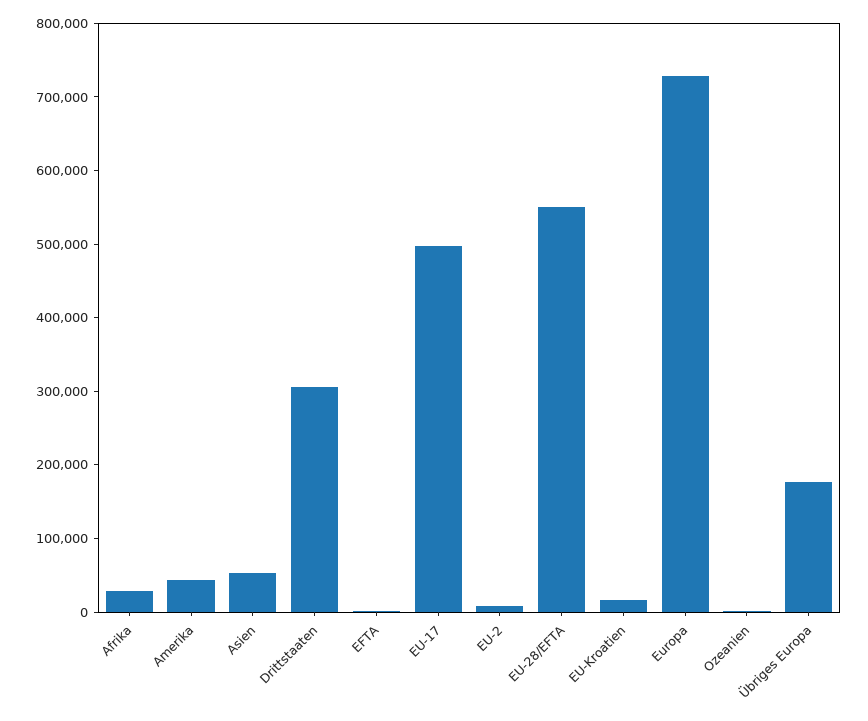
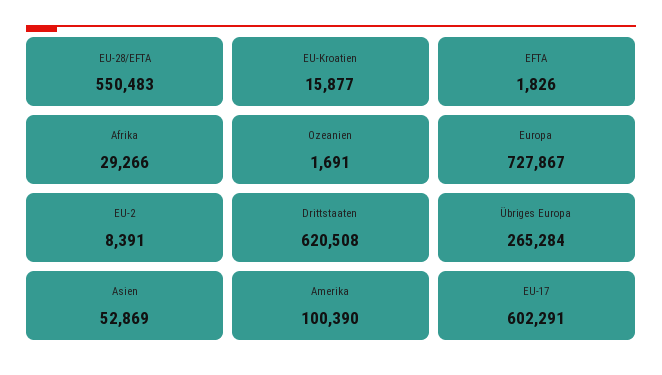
  {
    "Afrika": 29266,
-   "Amerika": 40000,
+   "Amerika": 100390,
    "Asien": 52869,
-   "Drittstaaten": 300000,
+   "Drittstaaten": 620508,
    "EFTA": 1826,
-   "EU-17": 500000,
+   "EU-17": 602291,
    "EU-2": 8391,
    "EU-28/EFTA": 550483,
    "EU-Kroatien": 15877,
    "Europa": 727867,
    "Ozeanien": 1691,
-   "Übriges Europa": 180000
+   "Übriges Europa": 265284
  }

